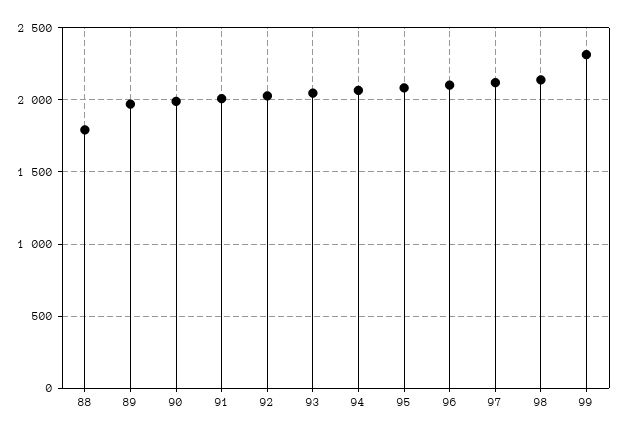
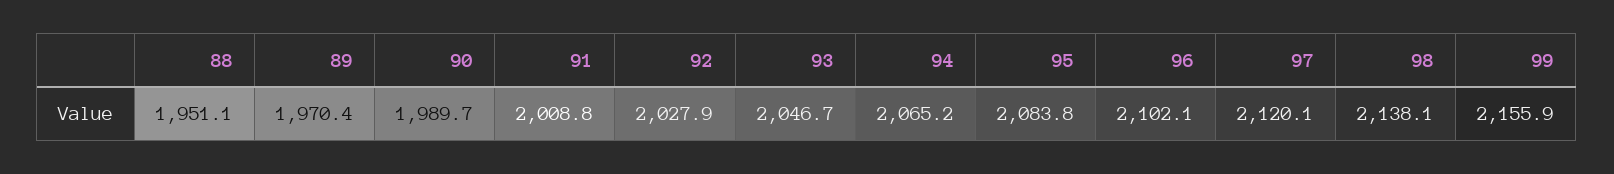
  {
-   "88": 1800,
+   "88": 1951.1,
    "89": 1970.4,
    "90": 1989.7,
    "91": 2008.8,
    "92": 2027.9,
    "93": 2046.7,
    "94": 2065.2,
    "95": 2083.8,
    "96": 2102.1,
    "97": 2120.1,
    "98": 2138.1,
-   "99": 2300
+   "99": 2155.9
  }

